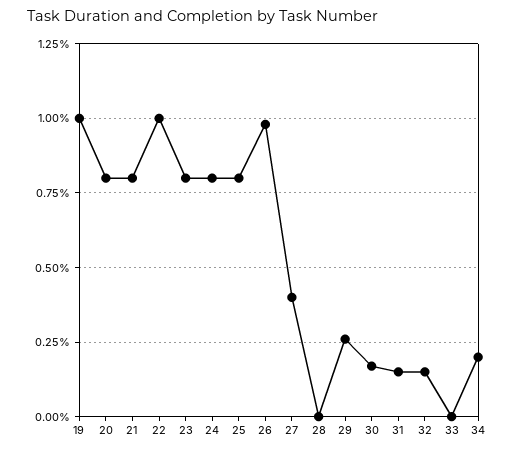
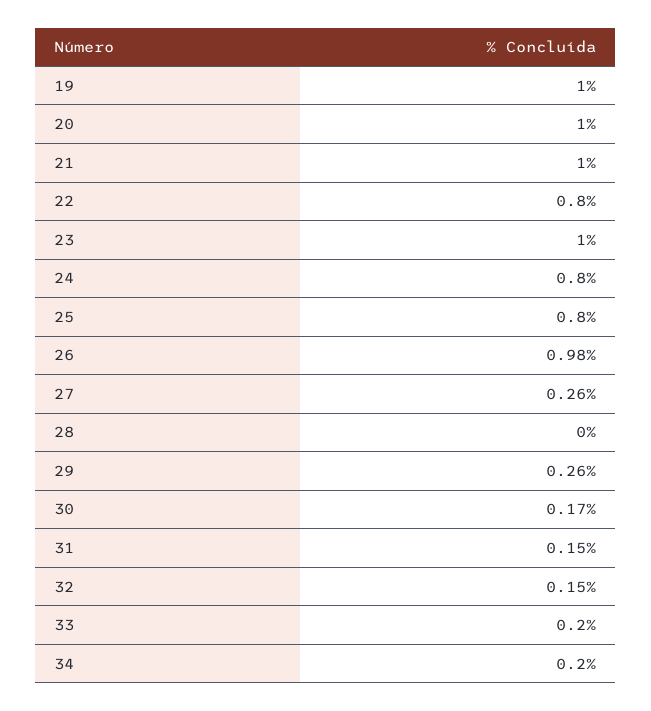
  {
    "19": 1,
-   "20": 0.8,
+   "20": 1,
-   "21": 0.8,
+   "21": 1,
-   "22": 1,
+   "22": 0.8,
-   "23": 0.8,
+   "23": 1,
    "24": 0.8,
    "25": 0.8,
    "26": 0.98,
-   "27": 0.4,
+   "27": 0.26,
    "28": 0,
    "29": 0.26,
    "30": 0.17,
    "31": 0.15,
    "32": 0.15,
-   "33": 0,
+   "33": 0.2,
    "34": 0.2
  }

